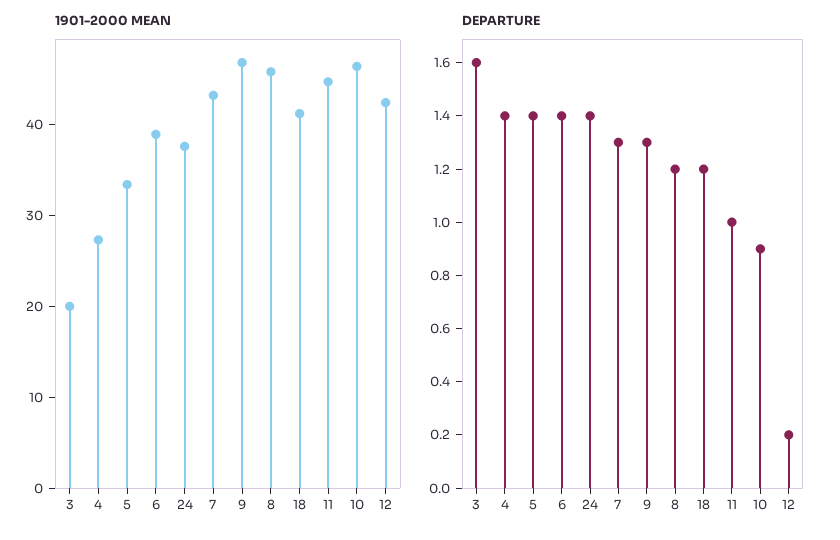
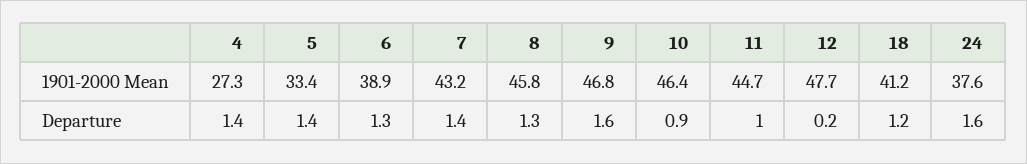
  {
    "1901-2000 MEAN": {
-     "3": 20,
      "4": 27.3,
      "5": 33.4,
      "6": 38.9,
      "24": 37.6,
      "7": 43.2,
      "9": 46.8,
      "8": 45.8,
      "18": 41.2,
      "11": 44.7,
      "10": 46.4,
-     "12": 42
+     "12": 47.7
    },
    "DEPARTURE": {
-     "3": 1.6,
      "4": 1.4,
      "5": 1.4,
-     "6": 1.4,
+     "6": 1.3,
-     "24": 1.4,
+     "24": 1.6,
-     "7": 1.3,
+     "7": 1.4,
-     "9": 1.3,
+     "9": 1.6,
-     "8": 1.2,
+     "8": 1.3,
      "18": 1.2,
      "11": 1,
      "10": 0.9,
      "12": 0.2
    }
  }

